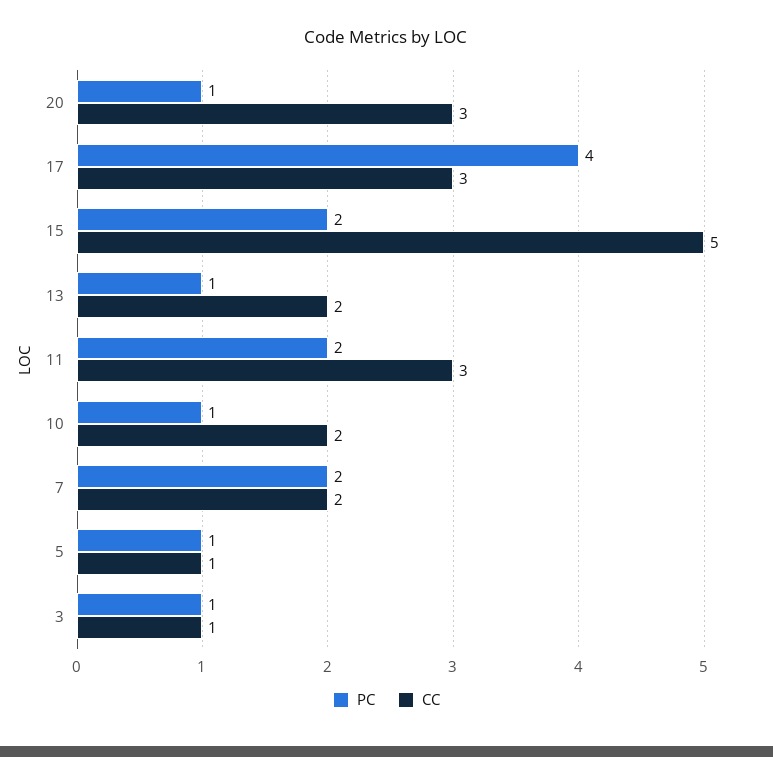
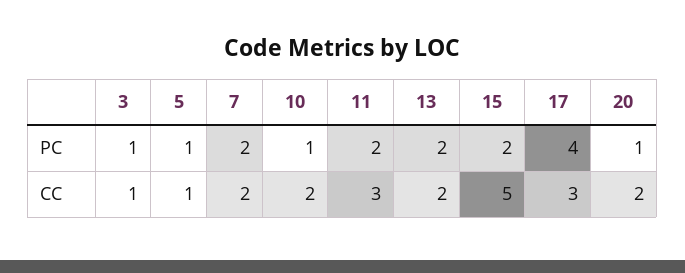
  {
    "PC": {
      "20": 1,
      "17": 4,
      "15": 2,
-     "13": 1,
+     "13": 2,
      "11": 2,
      "10": 1,
      "7": 2,
      "5": 1,
      "3": 1
    },
    "CC": {
-     "20": 3,
+     "20": 2,
      "17": 3,
      "15": 5,
      "13": 2,
      "11": 3,
      "10": 2,
      "7": 2,
      "5": 1,
      "3": 1
    }
  }

